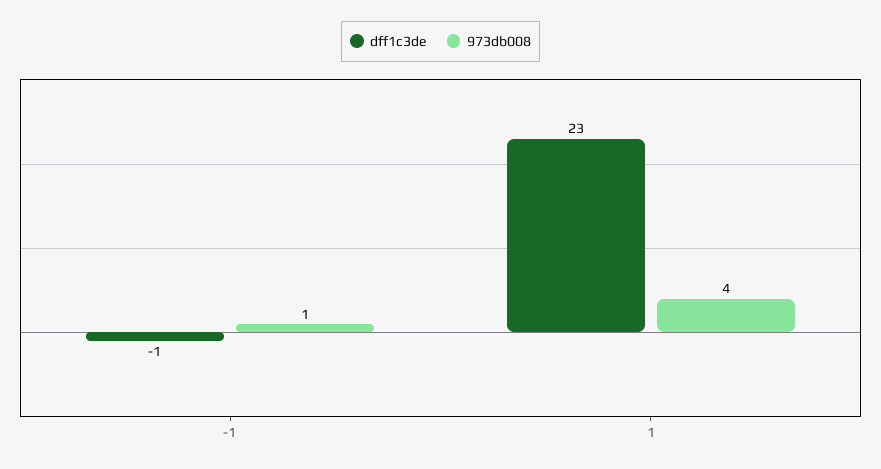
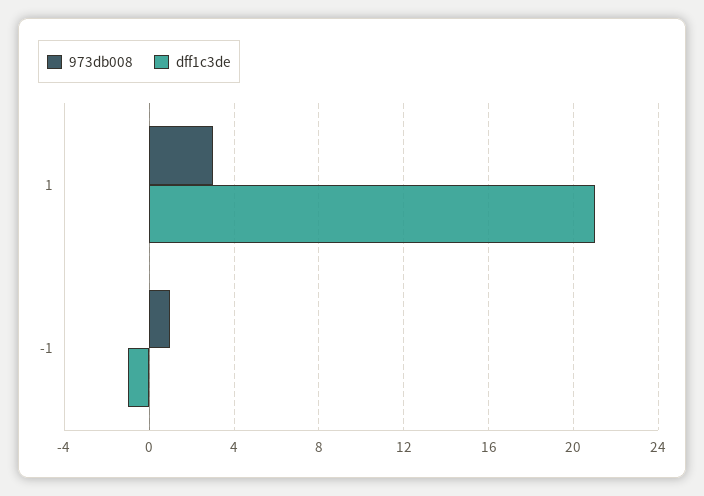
  {
    "dff1c3de": {
      "-1": -1,
-     "1": 23
+     "1": 21
    },
    "973db008": {
      "-1": 1,
-     "1": 4
+     "1": 3
    }
  }

